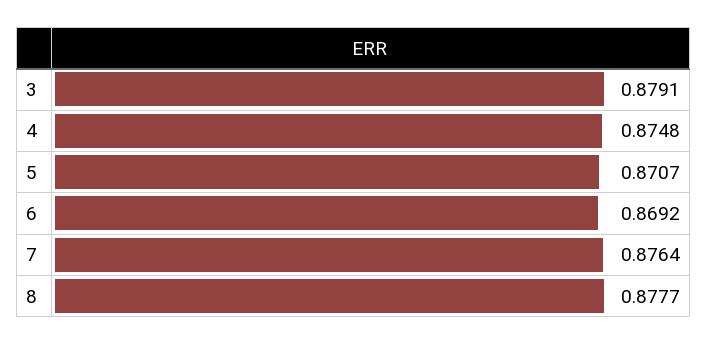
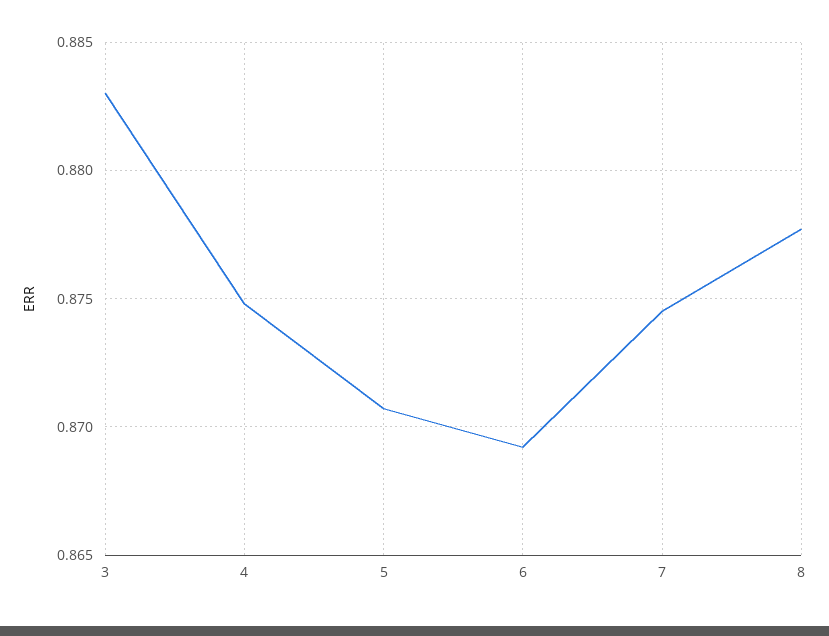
  {
-   "3": 0.8791,
+   "3": 0.883,
    "4": 0.8748,
    "5": 0.8707,
    "6": 0.8692,
-   "7": 0.8764,
+   "7": 0.8745,
    "8": 0.8777
  }

